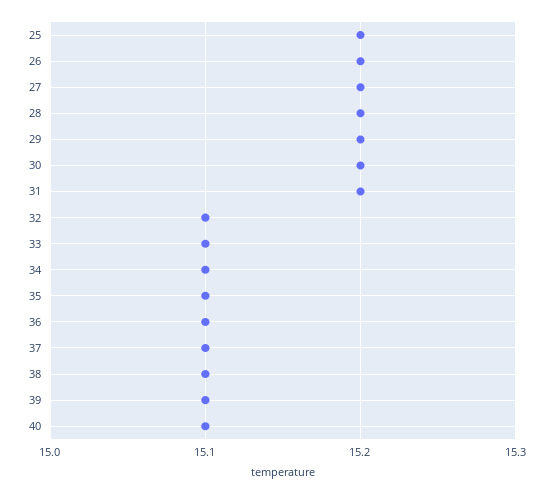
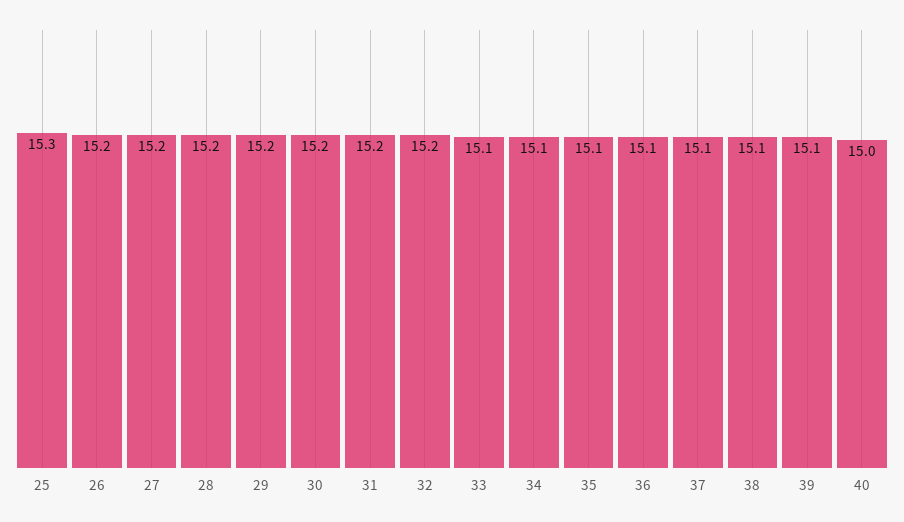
  {
-   "25": 15.2,
+   "25": 15.3,
    "26": 15.2,
    "27": 15.2,
    "28": 15.2,
    "29": 15.2,
    "30": 15.2,
    "31": 15.2,
-   "32": 15.1,
+   "32": 15.2,
    "33": 15.1,
    "34": 15.1,
    "35": 15.1,
    "36": 15.1,
    "37": 15.1,
    "38": 15.1,
    "39": 15.1,
-   "40": 15.1
+   "40": 15
  }

